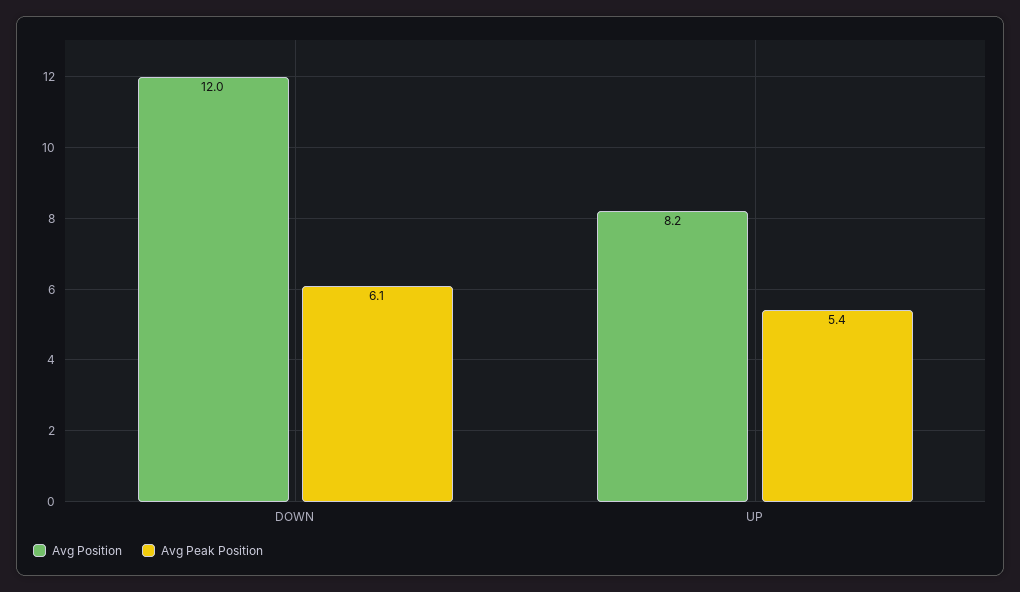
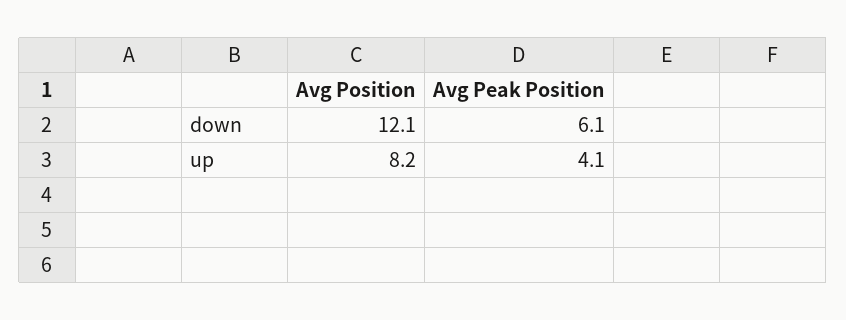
  {
    "Avg Position": {
-     "DOWN": 12,
+     "DOWN": 12.1,
      "UP": 8.2
    },
    "Avg Peak Position": {
      "DOWN": 6.1,
-     "UP": 5.4
+     "UP": 4.1
    }
  }

